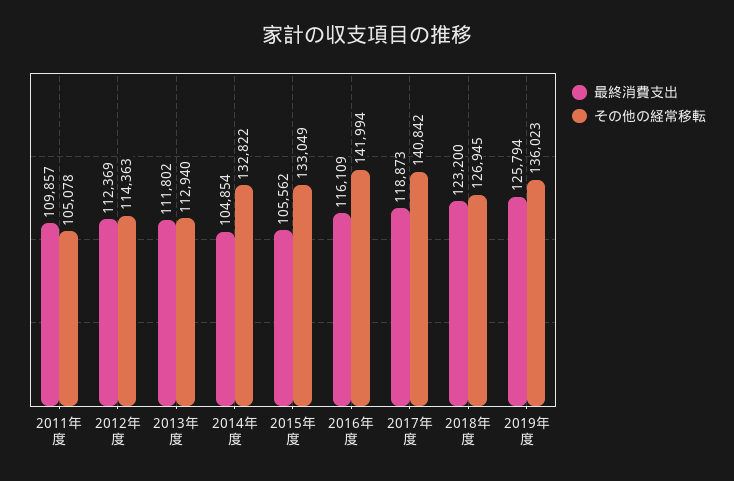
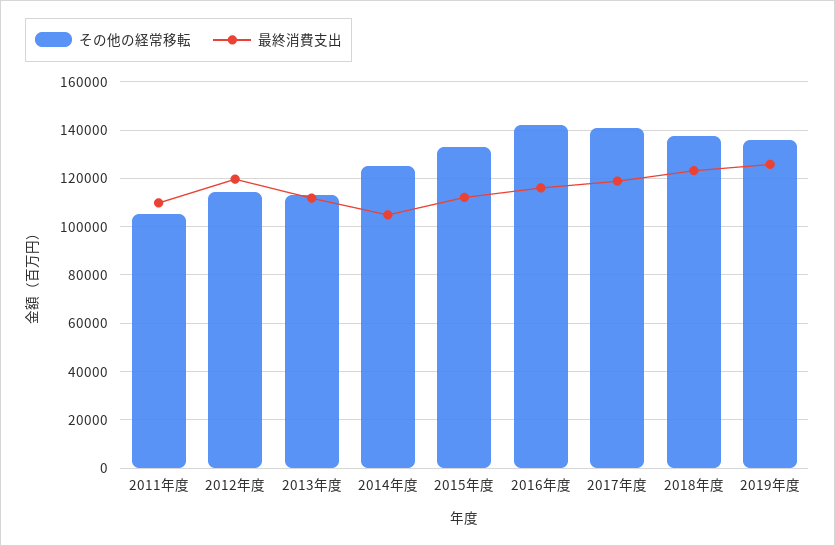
  {
    "最終消費支出": {
      "2011年度": 109857,
-     "2012年度": 112369,
+     "2012年度": 120000,
      "2013年度": 111802,
      "2014年度": 104854,
-     "2015年度": 105562,
+     "2015年度": 112500,
      "2016年度": 116109,
      "2017年度": 118873,
      "2018年度": 123200,
      "2019年度": 125794
    },
    "その他の経常移転": {
      "2011年度": 105078,
      "2012年度": 114363,
      "2013年度": 112940,
-     "2014年度": 132822,
+     "2014年度": 125000,
      "2015年度": 133049,
      "2016年度": 141994,
      "2017年度": 140842,
-     "2018年度": 126945,
+     "2018年度": 137500,
      "2019年度": 136023
    }
  }

